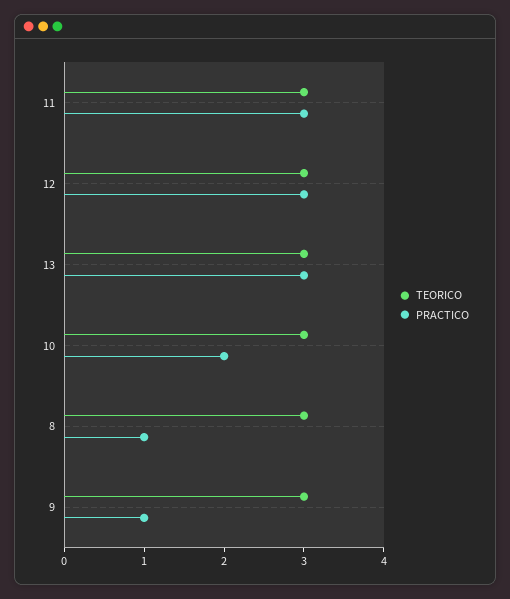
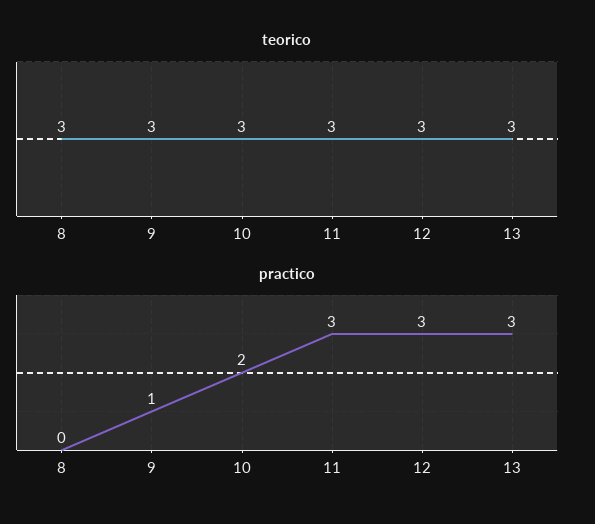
  {
    "TEORICO": {
      "11": 3,
      "12": 3,
      "13": 3,
      "10": 3,
      "8": 3,
      "9": 3
    },
    "PRACTICO": {
      "11": 3,
      "12": 3,
      "13": 3,
      "10": 2,
-     "8": 1,
+     "8": 0,
      "9": 1
    }
  }

